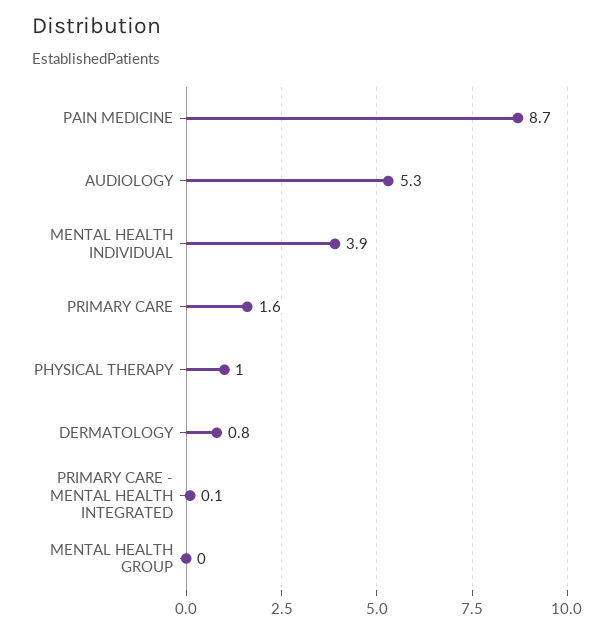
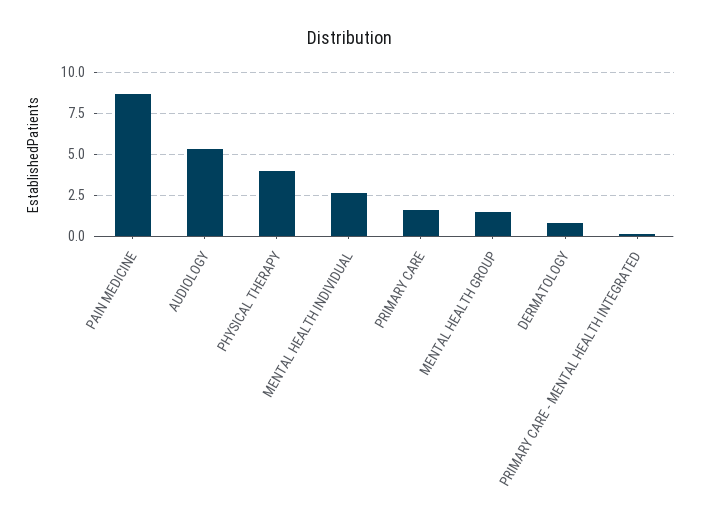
  {
    "PAIN MEDICINE": 8.7,
    "AUDIOLOGY": 5.3,
-   "MENTAL HEALTH INDIVIDUAL": 3.9,
+   "MENTAL HEALTH INDIVIDUAL": 2.5,
    "PRIMARY CARE": 1.6,
-   "PHYSICAL THERAPY": 1,
+   "PHYSICAL THERAPY": 4,
    "DERMATOLOGY": 0.8,
    "PRIMARY CARE - MENTAL HEALTH INTEGRATED": 0.1,
-   "MENTAL HEALTH GROUP": 0
+   "MENTAL HEALTH GROUP": 1.5
  }

